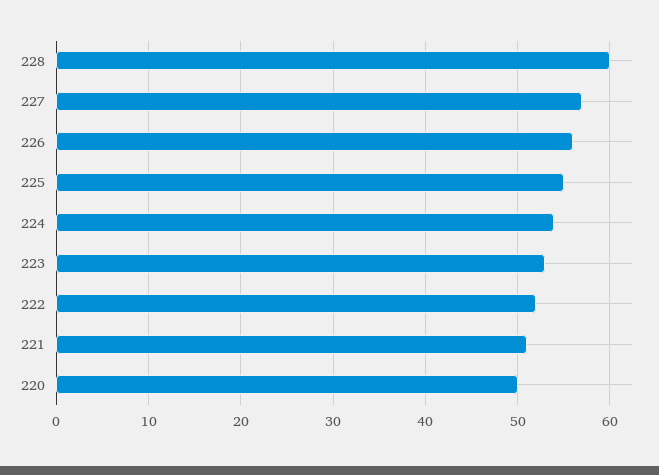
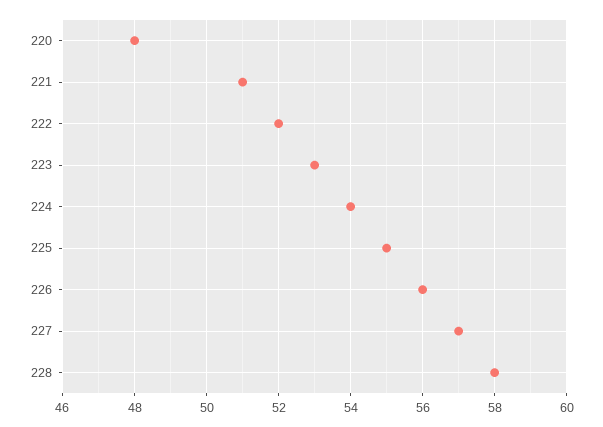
  {
-   "228": 60,
+   "228": 58,
    "227": 57,
    "226": 56,
    "225": 55,
    "224": 54,
    "223": 53,
    "222": 52,
    "221": 51,
-   "220": 50
+   "220": 48
  }

